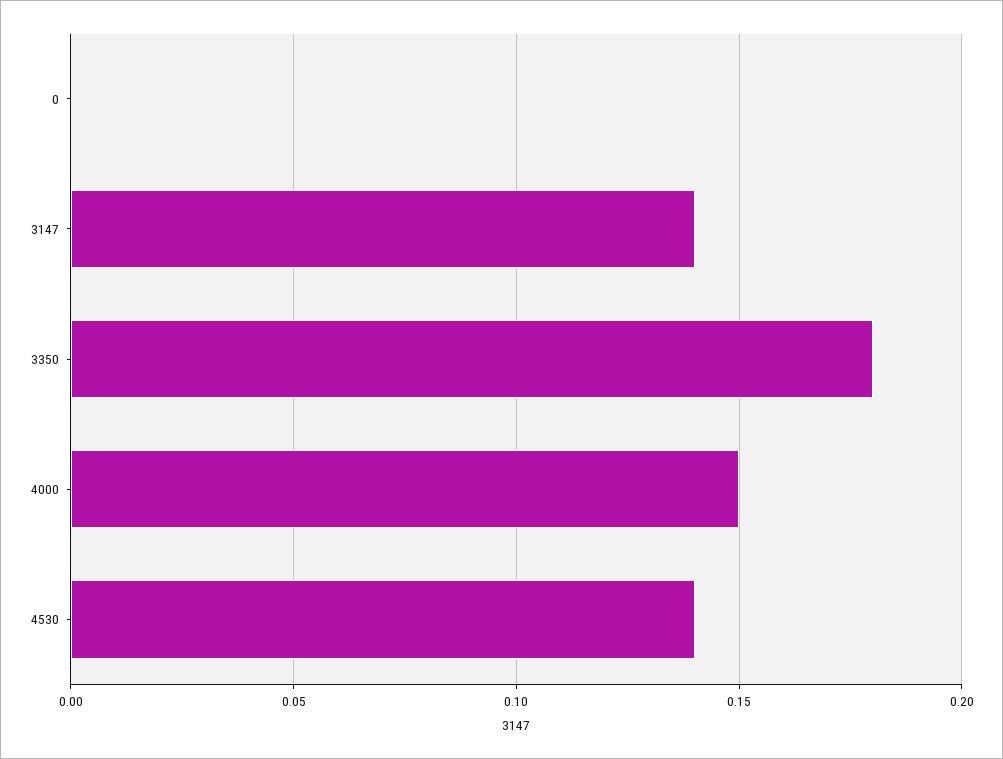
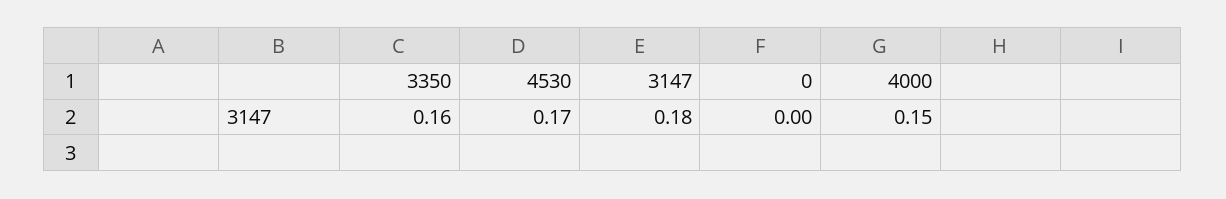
  {
    "0": 0,
-   "3147": 0.14,
+   "3147": 0.18,
-   "3350": 0.18,
+   "3350": 0.16,
    "4000": 0.15,
-   "4530": 0.14
+   "4530": 0.17
  }

